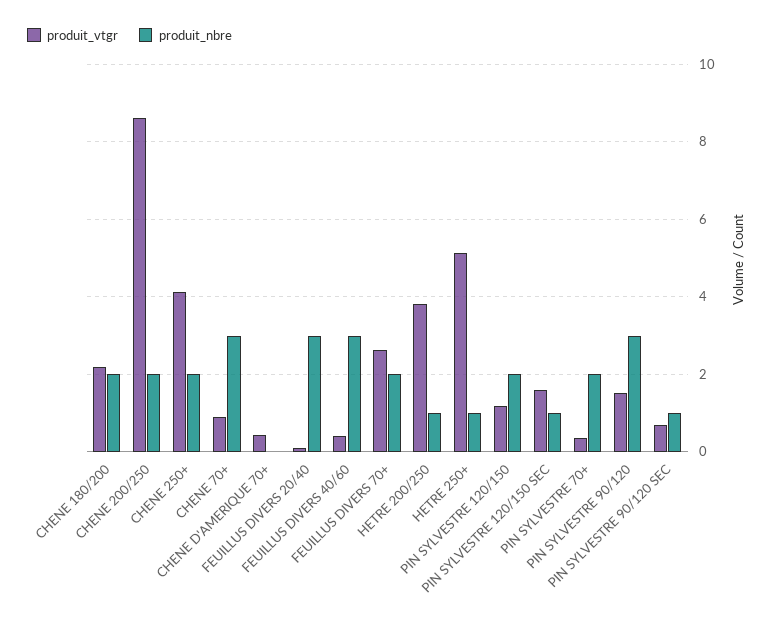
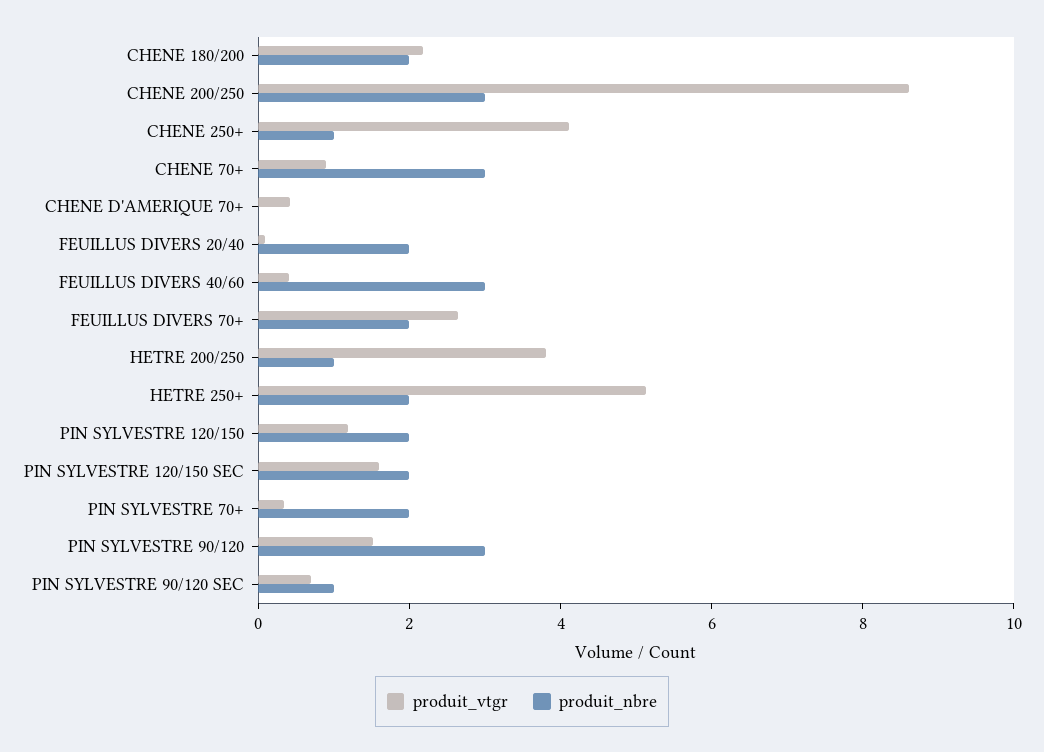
  {
    "produit_vtgr": {
      "CHENE 180/200": 2.2,
      "CHENE 200/250": 8.6,
      "CHENE 250+": 4.2,
      "CHENE 70+": 0.8,
      "CHENE D'AMERIQUE 70+": 0.4,
      "FEUILLUS DIVERS 20/40": 0,
      "FEUILLUS DIVERS 40/60": 0.4,
      "FEUILLUS DIVERS 70+": 2.6,
      "HETRE 200/250": 3.8,
      "HETRE 250+": 5.2,
      "PIN SYLVESTRE 120/150": 1.2,
      "PIN SYLVESTRE 120/150 SEC": 1.6,
      "PIN SYLVESTRE 70+": 0.4,
      "PIN SYLVESTRE 90/120": 1.6,
      "PIN SYLVESTRE 90/120 SEC": 0.6
    },
    "produit_nbre": {
      "CHENE 180/200": 2,
-     "CHENE 200/250": 2,
+     "CHENE 200/250": 3,
-     "CHENE 250+": 2,
+     "CHENE 250+": 1,
      "CHENE 70+": 3,
      "CHENE D'AMERIQUE 70+": 0,
-     "FEUILLUS DIVERS 20/40": 3,
+     "FEUILLUS DIVERS 20/40": 2,
      "FEUILLUS DIVERS 40/60": 3,
      "FEUILLUS DIVERS 70+": 2,
      "HETRE 200/250": 1,
-     "HETRE 250+": 1,
+     "HETRE 250+": 2,
      "PIN SYLVESTRE 120/150": 2,
-     "PIN SYLVESTRE 120/150 SEC": 1,
+     "PIN SYLVESTRE 120/150 SEC": 2,
      "PIN SYLVESTRE 70+": 2,
      "PIN SYLVESTRE 90/120": 3,
      "PIN SYLVESTRE 90/120 SEC": 1
    }
  }

